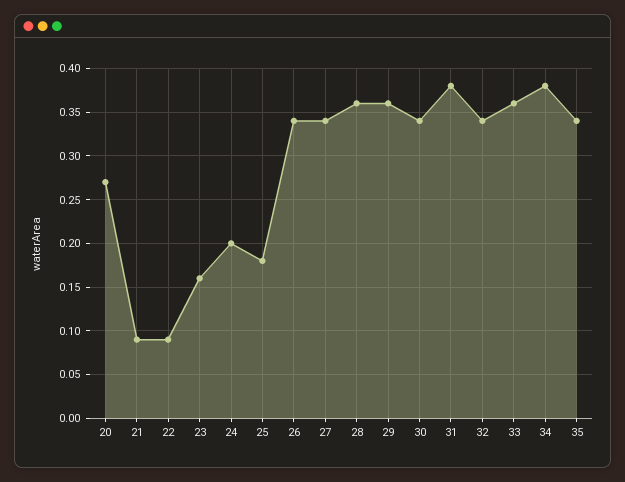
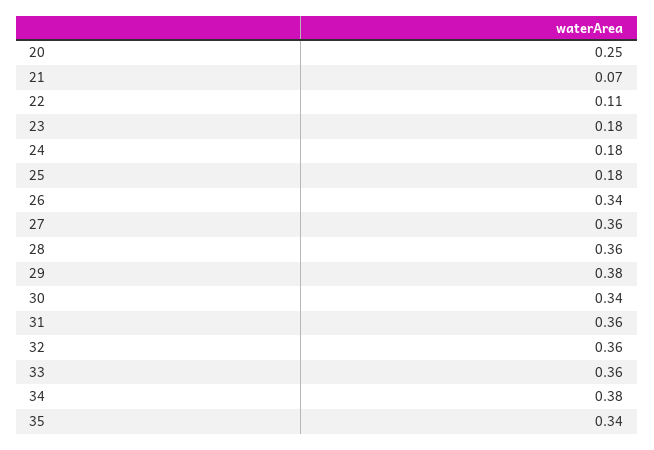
  {
-   "20": 0.27,
+   "20": 0.25,
-   "21": 0.09,
+   "21": 0.07,
-   "22": 0.09,
+   "22": 0.11,
-   "23": 0.16,
+   "23": 0.18,
-   "24": 0.2,
+   "24": 0.18,
    "25": 0.18,
    "26": 0.34,
-   "27": 0.34,
+   "27": 0.36,
    "28": 0.36,
-   "29": 0.36,
+   "29": 0.38,
    "30": 0.34,
-   "31": 0.38,
+   "31": 0.36,
-   "32": 0.34,
+   "32": 0.36,
    "33": 0.36,
    "34": 0.38,
    "35": 0.34
  }

